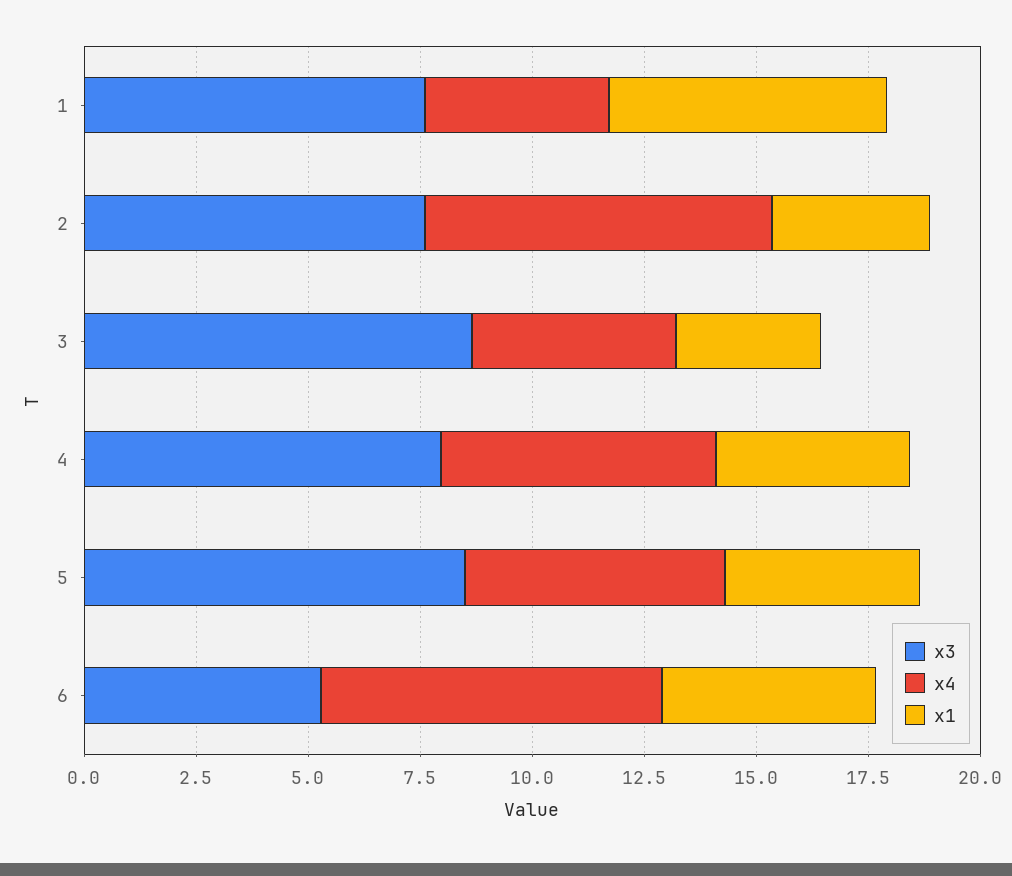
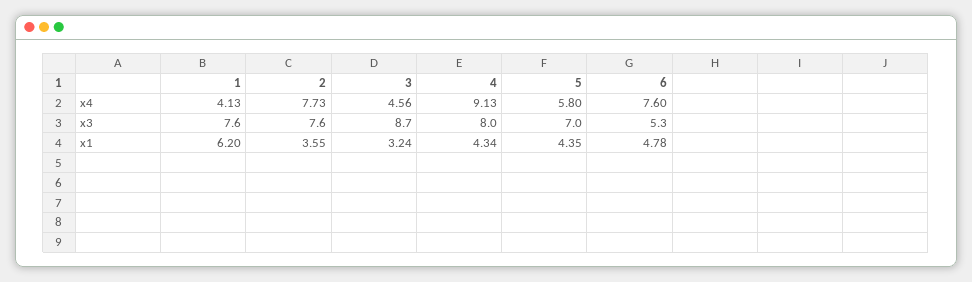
  {
    "x3": {
      "1": 7.6,
      "2": 7.6,
      "3": 8.7,
      "4": 8,
-     "5": 8.5,
+     "5": 7,
      "6": 5.3
    },
    "x4": {
      "1": 4.13,
      "2": 7.73,
      "3": 4.56,
-     "4": 6,
+     "4": 9.13,
      "5": 5.8,
      "6": 7.6
    },
    "x1": {
      "1": 6.2,
      "2": 3.55,
      "3": 3.24,
      "4": 4.34,
      "5": 4.35,
      "6": 4.78
    }
  }

